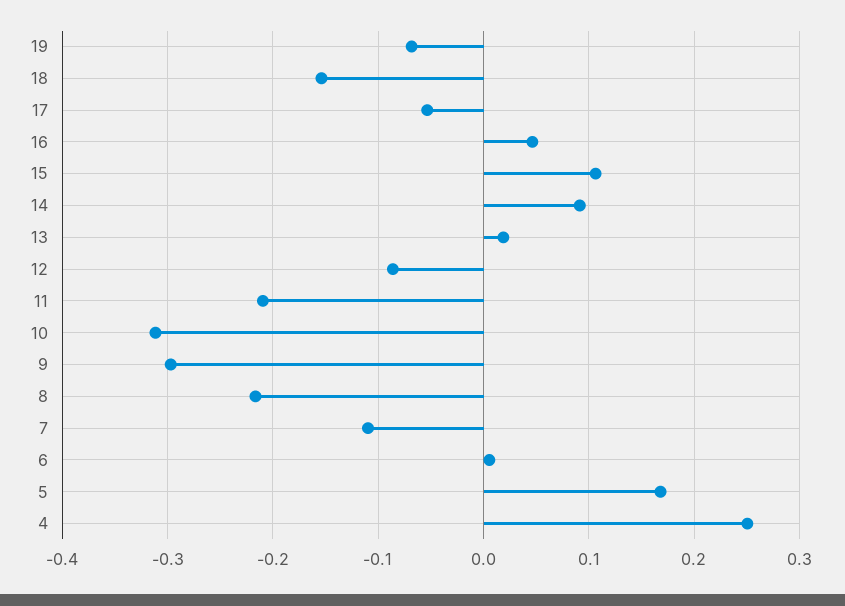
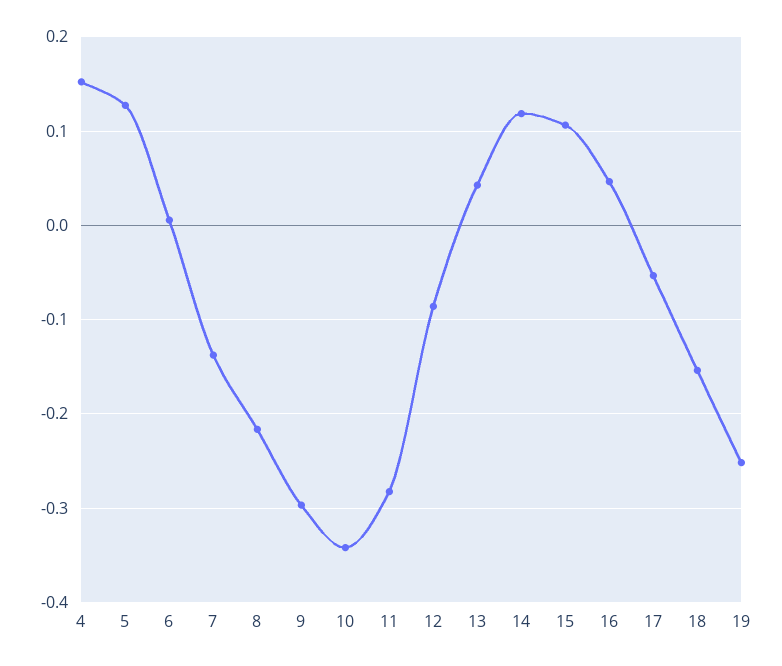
  {
-   "19": -0.07,
+   "19": -0.25,
    "18": -0.15,
    "17": -0.05,
    "16": 0.05,
    "15": 0.11,
-   "14": 0.09,
+   "14": 0.12,
-   "13": 0.02,
+   "13": 0.04,
    "12": -0.09,
-   "11": -0.21,
+   "11": -0.28,
-   "10": -0.31,
+   "10": -0.34,
    "9": -0.3,
    "8": -0.22,
-   "7": -0.11,
+   "7": -0.14,
    "6": 0.01,
-   "5": 0.17,
+   "5": 0.13,
-   "4": 0.25
+   "4": 0.15
  }

